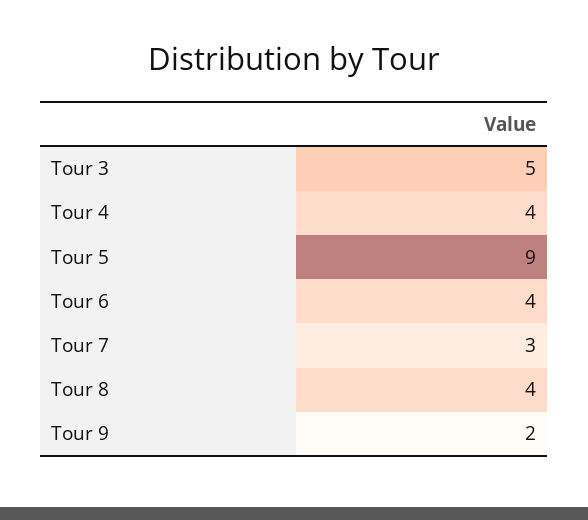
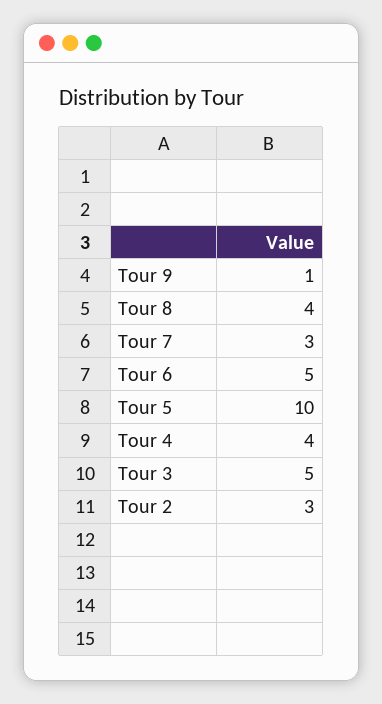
  {
    "Tour 3": 5,
    "Tour 4": 4,
-   "Tour 5": 9,
+   "Tour 5": 10,
-   "Tour 6": 4,
+   "Tour 6": 5,
    "Tour 7": 3,
    "Tour 8": 4,
-   "Tour 9": 2
+   "Tour 9": 1,
+   "Tour 2": 3
  }

